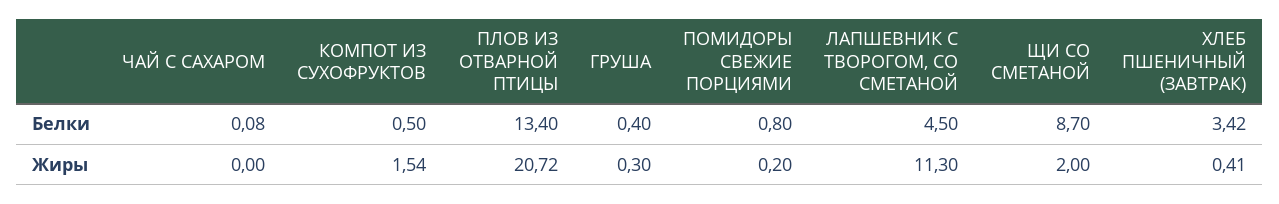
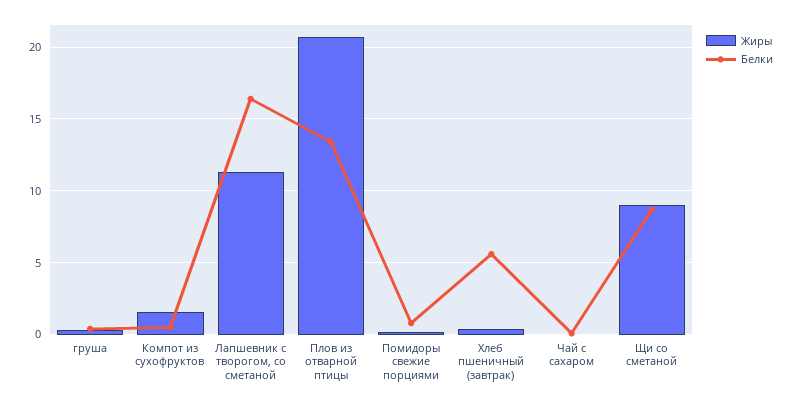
  {
    "Белки": {
      "ЧАЙ С САХАРОМ": 0.08,
      "КОМПОТ ИЗ СУХОФРУКТОВ": 0.5,
      "ПЛОВ ИЗ ОТВАРНОЙ ПТИЦЫ": 13.4,
      "ГРУША": 0.4,
      "ПОМИДОРЫ СВЕЖИЕ ПОРЦИЯМИ": 0.8,
-     "ЛАПШЕВНИК С ТВОРОГОМ, СО СМЕТАНОЙ": 4.5,
+     "ЛАПШЕВНИК С ТВОРОГОМ, СО СМЕТАНОЙ": 16.5,
      "ЩИ СО СМЕТАНОЙ": 8.7,
-     "ХЛЕБ ПШЕНИЧНЫЙ (ЗАВТРАК)": 3.42
+     "ХЛЕБ ПШЕНИЧНЫЙ (ЗАВТРАК)": 5.5
    },
    "Жиры": {
      "ЧАЙ С САХАРОМ": 0,
      "КОМПОТ ИЗ СУХОФРУКТОВ": 1.54,
      "ПЛОВ ИЗ ОТВАРНОЙ ПТИЦЫ": 20.72,
      "ГРУША": 0.3,
      "ПОМИДОРЫ СВЕЖИЕ ПОРЦИЯМИ": 0.2,
      "ЛАПШЕВНИК С ТВОРОГОМ, СО СМЕТАНОЙ": 11.3,
-     "ЩИ СО СМЕТАНОЙ": 2,
+     "ЩИ СО СМЕТАНОЙ": 9,
      "ХЛЕБ ПШЕНИЧНЫЙ (ЗАВТРАК)": 0.41
    }
  }

